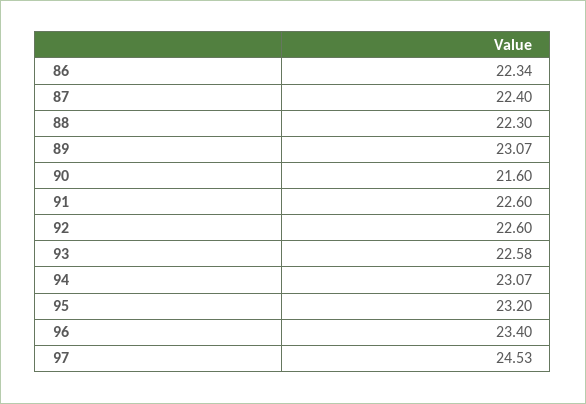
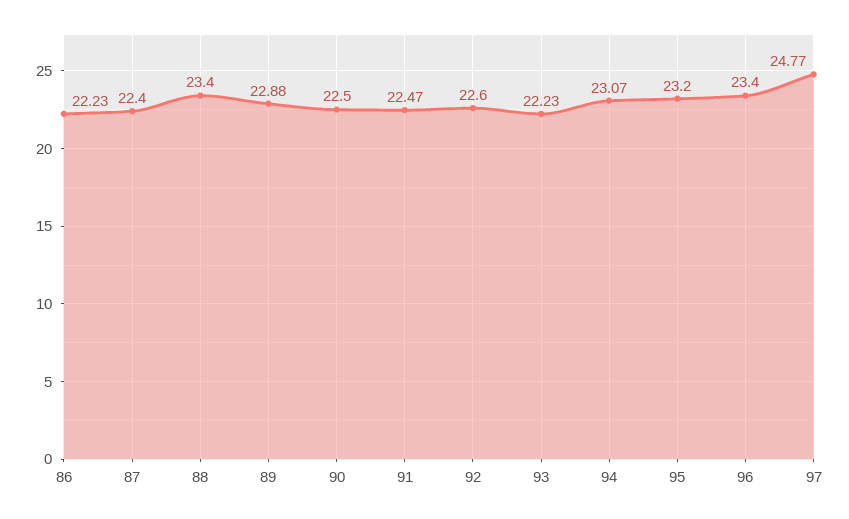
  {
-   "86": 22.34,
+   "86": 22.23,
    "87": 22.4,
-   "88": 22.3,
+   "88": 23.4,
-   "89": 23.07,
+   "89": 22.88,
-   "90": 21.6,
+   "90": 22.5,
-   "91": 22.6,
+   "91": 22.47,
    "92": 22.6,
-   "93": 22.58,
+   "93": 22.23,
    "94": 23.07,
    "95": 23.2,
    "96": 23.4,
-   "97": 24.53
+   "97": 24.77
  }

